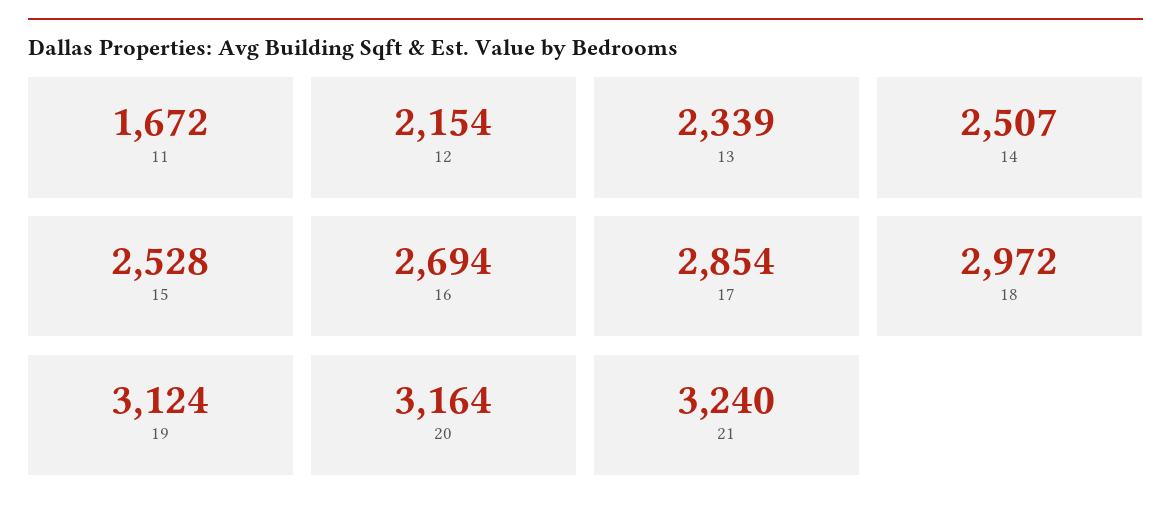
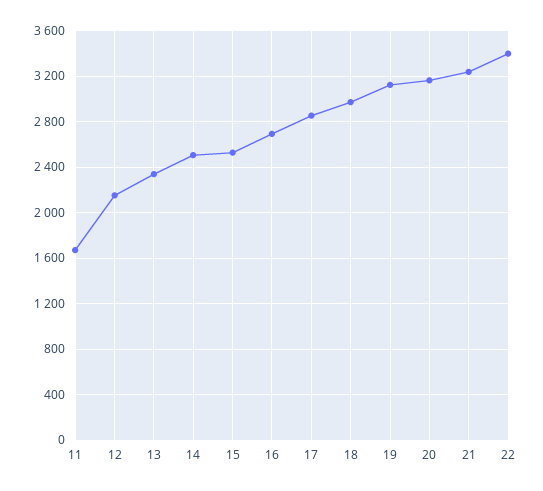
  {
    "11": 1672,
    "12": 2154,
    "13": 2339,
    "14": 2507,
    "15": 2528,
    "16": 2694,
    "17": 2854,
    "18": 2972,
    "19": 3124,
    "20": 3164,
-   "21": 3240
+   "21": 3240,
+   "22": 3400
  }

